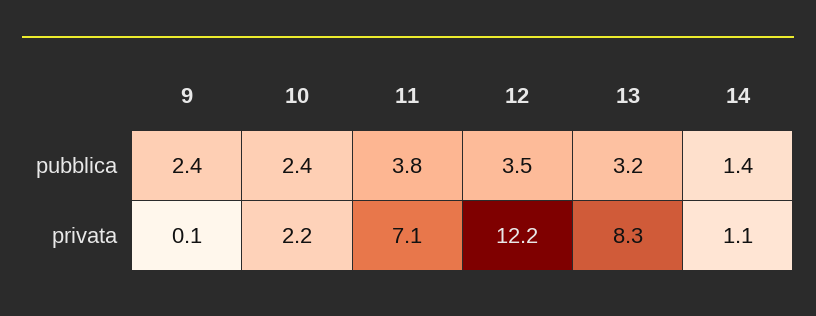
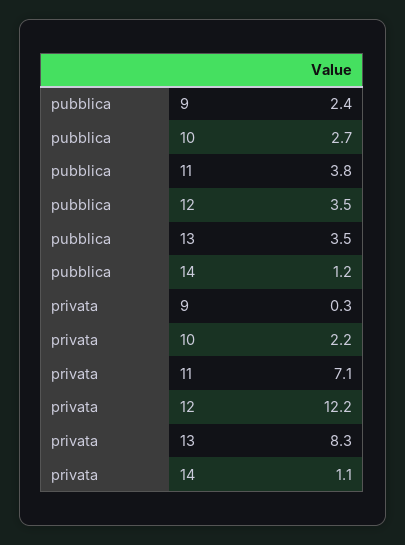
  {
    "9": {
      "pubblica": 2.4,
-     "privata": 0.1
+     "privata": 0.3
    },
    "10": {
-     "pubblica": 2.4,
+     "pubblica": 2.7,
      "privata": 2.2
    },
    "11": {
      "pubblica": 3.8,
      "privata": 7.1
    },
    "12": {
      "pubblica": 3.5,
      "privata": 12.2
    },
    "13": {
-     "pubblica": 3.2,
+     "pubblica": 3.5,
      "privata": 8.3
    },
    "14": {
-     "pubblica": 1.4,
+     "pubblica": 1.2,
      "privata": 1.1
    }
  }

